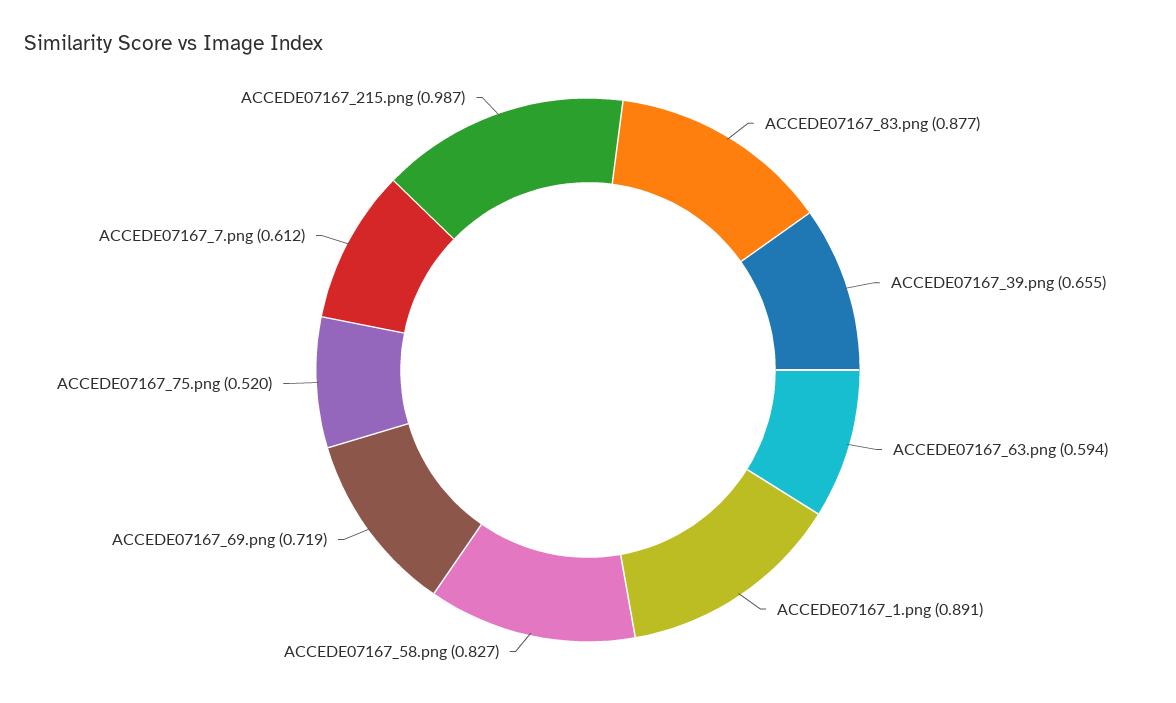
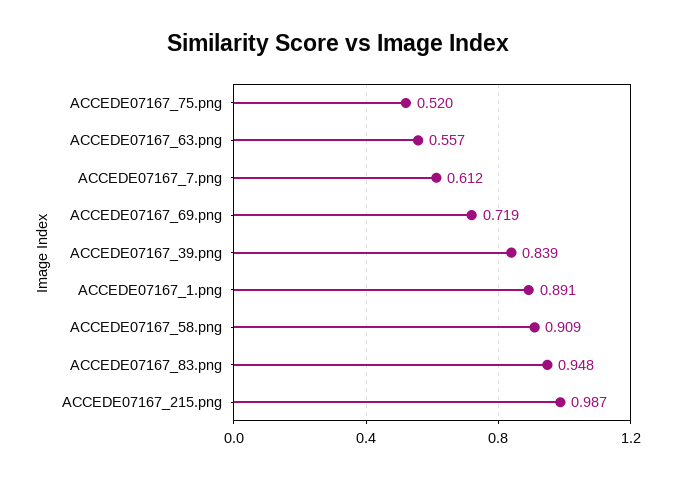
  {
-   "ACCEDE07167_83.png": 0.877,
+   "ACCEDE07167_83.png": 0.948,
-   "ACCEDE07167_39.png": 0.655,
+   "ACCEDE07167_39.png": 0.839,
-   "ACCEDE07167_63.png": 0.594,
+   "ACCEDE07167_63.png": 0.557,
    "ACCEDE07167_1.png": 0.891,
-   "ACCEDE07167_58.png": 0.827,
+   "ACCEDE07167_58.png": 0.909,
    "ACCEDE07167_69.png": 0.719,
    "ACCEDE07167_75.png": 0.52,
    "ACCEDE07167_7.png": 0.612,
    "ACCEDE07167_215.png": 0.987
  }

